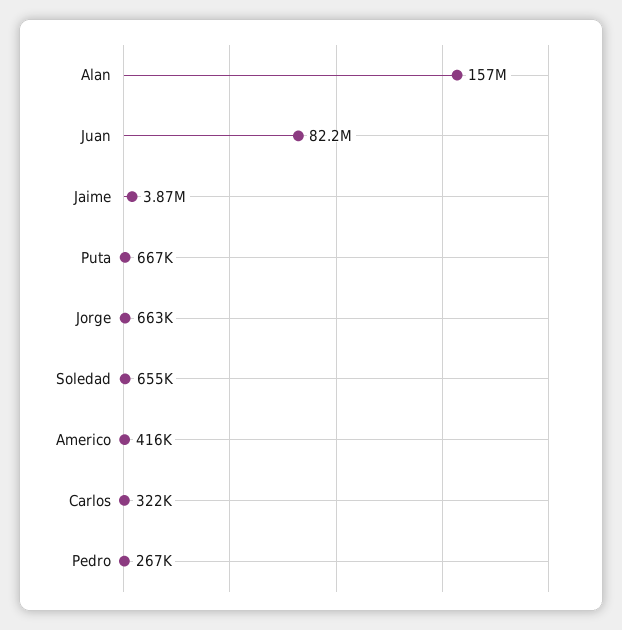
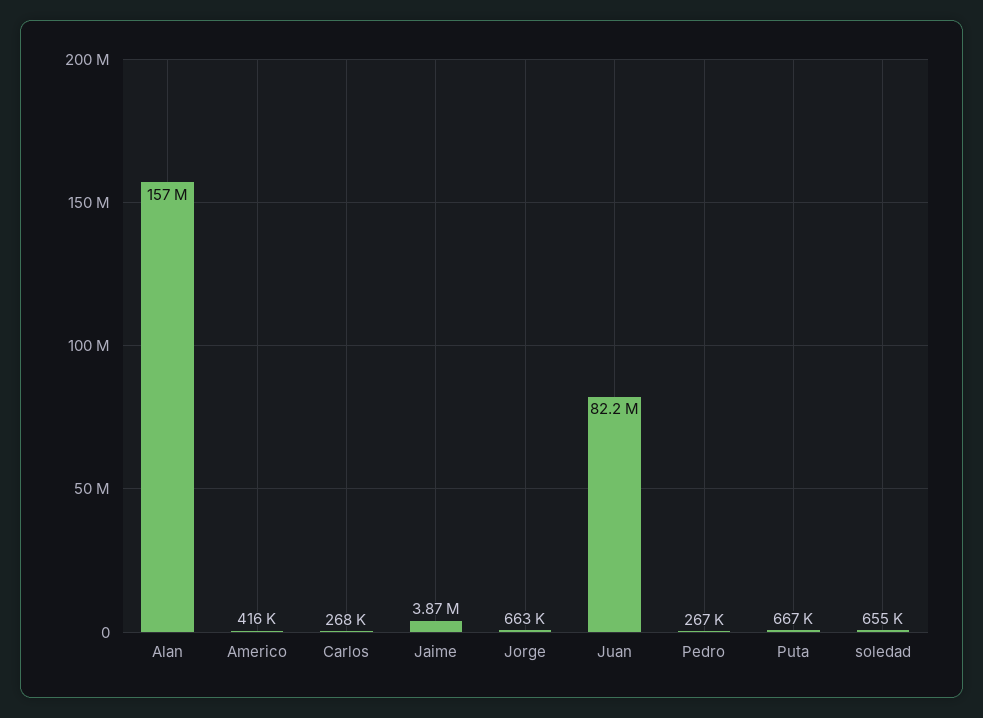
  {
    "Alan": 157000000,
    "Juan": 82200000,
    "Jaime": 3870000,
    "Puta": 667000,
    "Jorge": 663000,
    "Soledad": 655000,
    "Americo": 416000,
-   "Carlos": 322000,
+   "Carlos": 268000,
    "Pedro": 267000
  }

